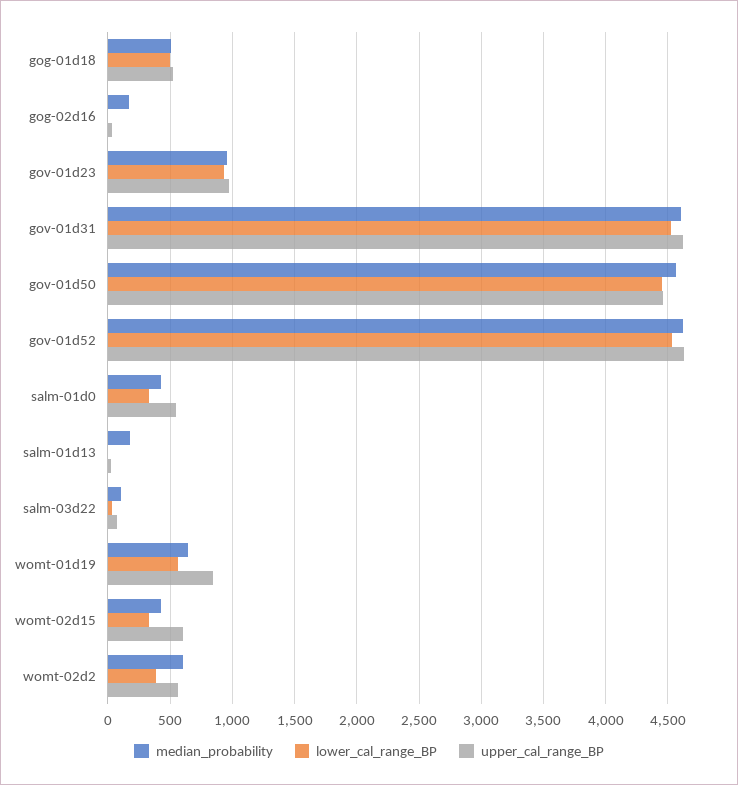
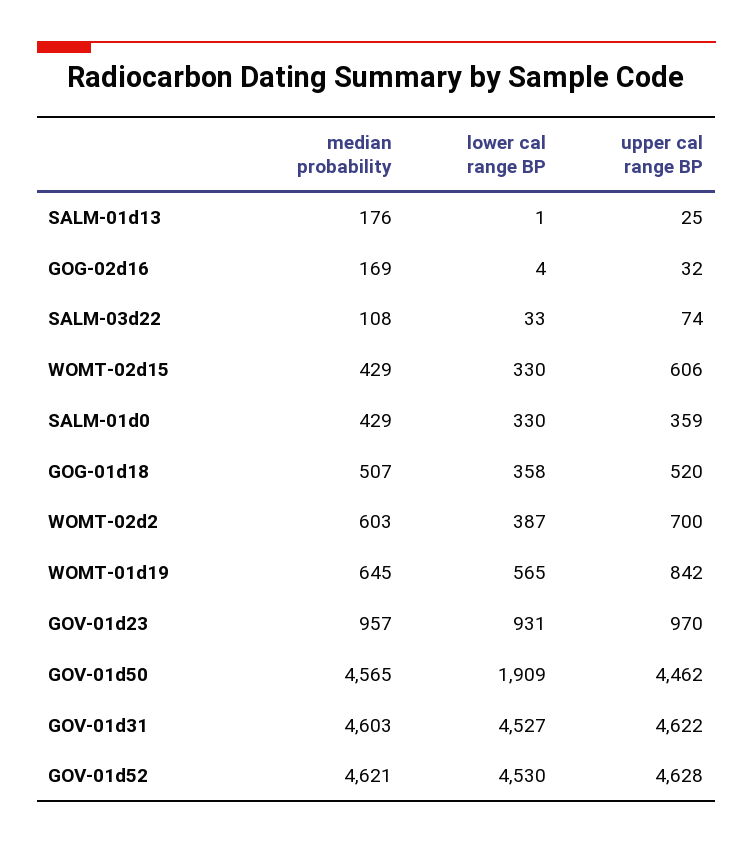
  {
    "median_probability": {
      "gog-01d18": 507,
      "gog-02d16": 169,
      "gov-01d23": 957,
      "gov-01d31": 4603,
      "gov-01d50": 4565,
      "gov-01d52": 4621,
      "salm-01d0": 429,
      "salm-01d13": 176,
      "salm-03d22": 108,
      "womt-01d19": 645,
      "womt-02d15": 429,
      "womt-02d2": 603
    },
    "lower_cal_range_BP": {
-     "gog-01d18": 500,
+     "gog-01d18": 358,
      "gog-02d16": 4,
      "gov-01d23": 931,
      "gov-01d31": 4527,
-     "gov-01d50": 4450,
+     "gov-01d50": 1909,
      "gov-01d52": 4530,
      "salm-01d0": 330,
      "salm-01d13": 1,
      "salm-03d22": 33,
      "womt-01d19": 565,
      "womt-02d15": 330,
      "womt-02d2": 387
    },
    "upper_cal_range_BP": {
      "gog-01d18": 520,
      "gog-02d16": 32,
      "gov-01d23": 970,
      "gov-01d31": 4622,
      "gov-01d50": 4462,
      "gov-01d52": 4628,
-     "salm-01d0": 550,
+     "salm-01d0": 359,
      "salm-01d13": 25,
      "salm-03d22": 74,
      "womt-01d19": 842,
      "womt-02d15": 606,
-     "womt-02d2": 550
+     "womt-02d2": 700
    }
  }

